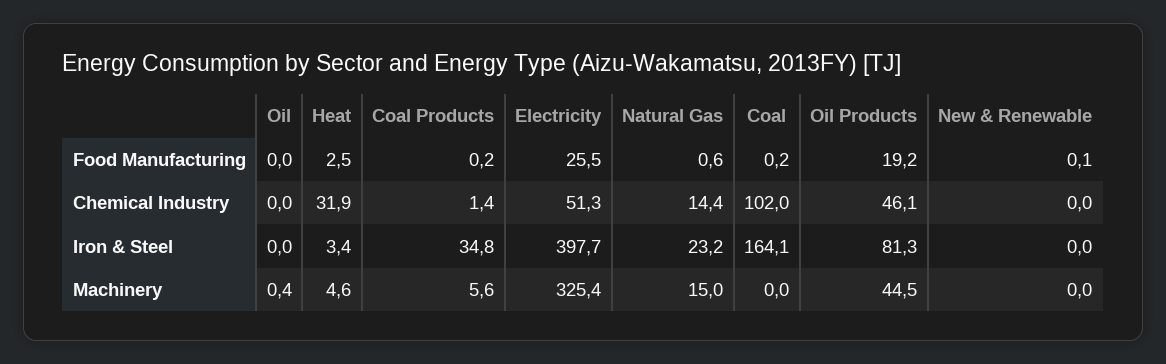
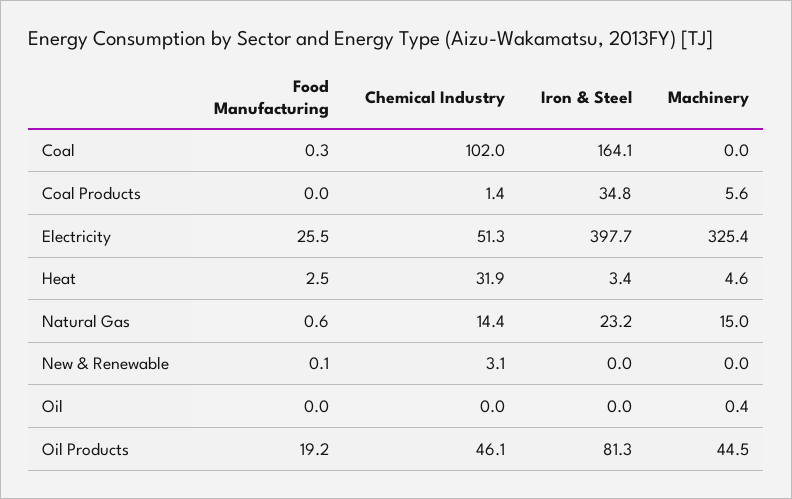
  {
    "Oil": {
      "Food Manufacturing": 0,
      "Chemical Industry": 0,
      "Iron & Steel": 0,
      "Machinery": 0.4
    },
    "Heat": {
      "Food Manufacturing": 2.5,
      "Chemical Industry": 31.9,
      "Iron & Steel": 3.4,
      "Machinery": 4.6
    },
    "Coal Products": {
-     "Food Manufacturing": 0.2,
+     "Food Manufacturing": 0,
      "Chemical Industry": 1.4,
      "Iron & Steel": 34.8,
      "Machinery": 5.6
    },
    "Electricity": {
      "Food Manufacturing": 25.5,
      "Chemical Industry": 51.3,
      "Iron & Steel": 397.7,
      "Machinery": 325.4
    },
    "Natural Gas": {
      "Food Manufacturing": 0.6,
      "Chemical Industry": 14.4,
      "Iron & Steel": 23.2,
      "Machinery": 15
    },
    "Coal": {
-     "Food Manufacturing": 0.2,
+     "Food Manufacturing": 0.3,
      "Chemical Industry": 102,
      "Iron & Steel": 164.1,
      "Machinery": 0
    },
    "Oil Products": {
      "Food Manufacturing": 19.2,
      "Chemical Industry": 46.1,
      "Iron & Steel": 81.3,
      "Machinery": 44.5
    },
    "New & Renewable": {
      "Food Manufacturing": 0.1,
-     "Chemical Industry": 0,
+     "Chemical Industry": 3.1,
      "Iron & Steel": 0,
      "Machinery": 0
    }
  }

